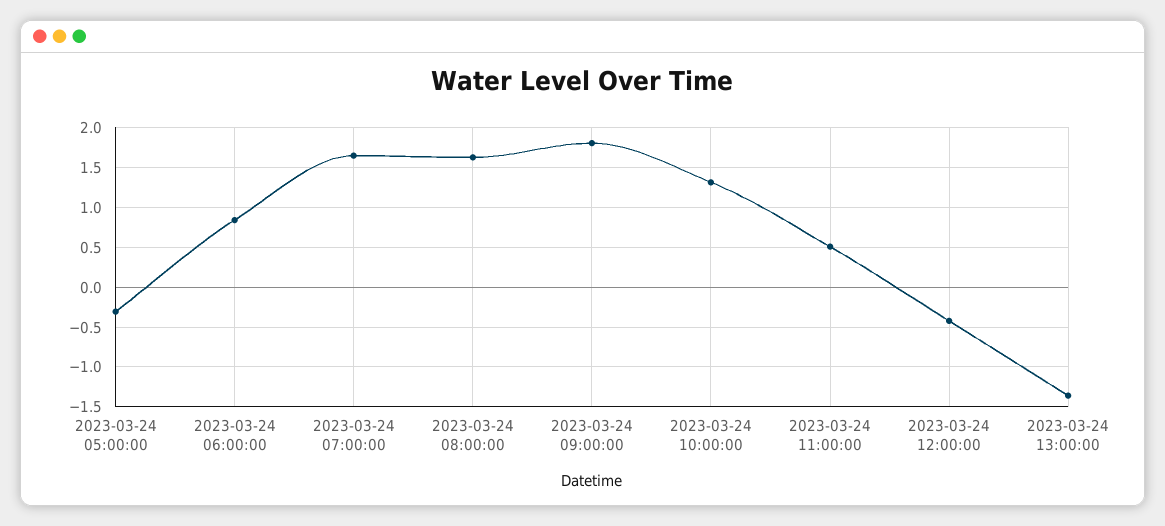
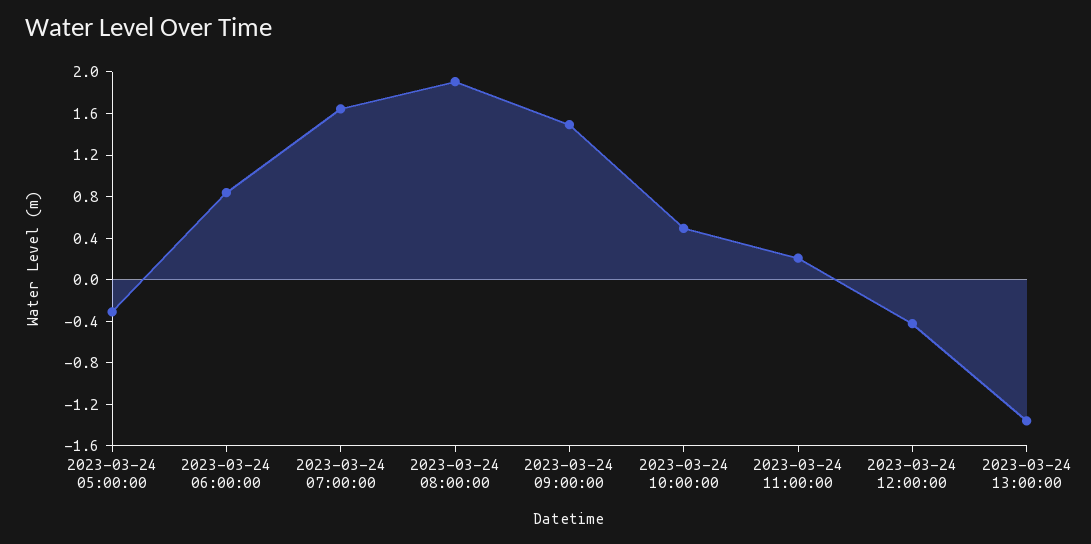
  {
    "2023-03-24 05:00:00": -0.3,
    "2023-03-24 06:00:00": 0.8,
    "2023-03-24 07:00:00": 1.6,
-   "2023-03-24 08:00:00": 1.6,
+   "2023-03-24 08:00:00": 1.9,
-   "2023-03-24 09:00:00": 1.8,
+   "2023-03-24 09:00:00": 1.5,
-   "2023-03-24 10:00:00": 1.3,
+   "2023-03-24 10:00:00": 0.5,
-   "2023-03-24 11:00:00": 0.5,
+   "2023-03-24 11:00:00": 0.2,
    "2023-03-24 12:00:00": -0.4,
    "2023-03-24 13:00:00": -1.4
  }

